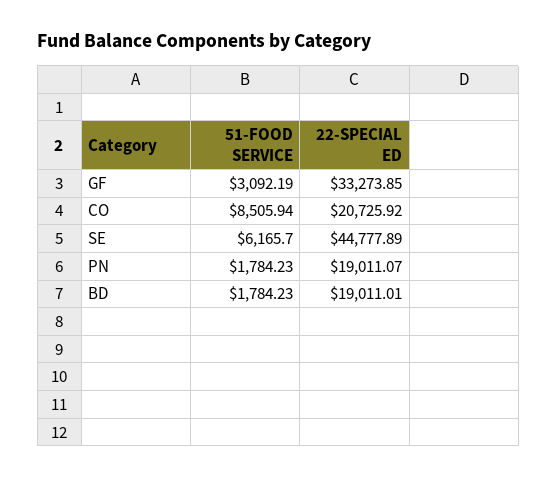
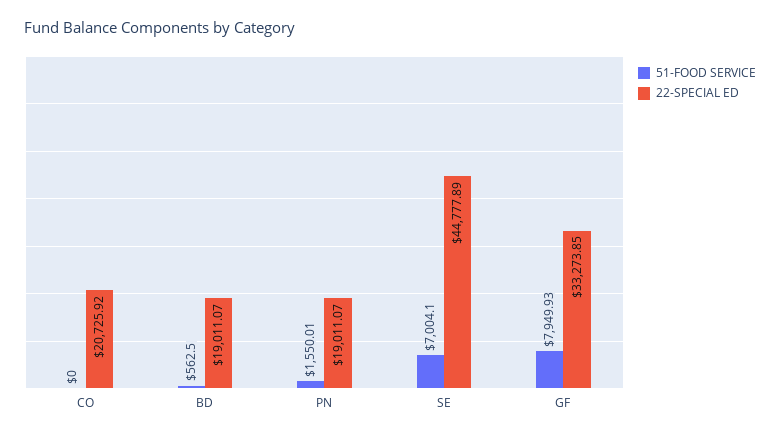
  {
    "51-FOOD SERVICE": {
-     "GF": 3092.19,
+     "GF": 7949.93,
-     "CO": 8505.94,
+     "CO": 0,
-     "SE": 6165.7,
+     "SE": 7004.1,
-     "PN": 1784.23,
+     "PN": 1550.01,
-     "BD": 1784.23
+     "BD": 562.5
    },
    "22-SPECIAL ED": {
      "GF": 33273.85,
      "CO": 20725.92,
      "SE": 44777.89,
      "PN": 19011.07,
-     "BD": 19011.01
+     "BD": 19011.07
    }
  }

